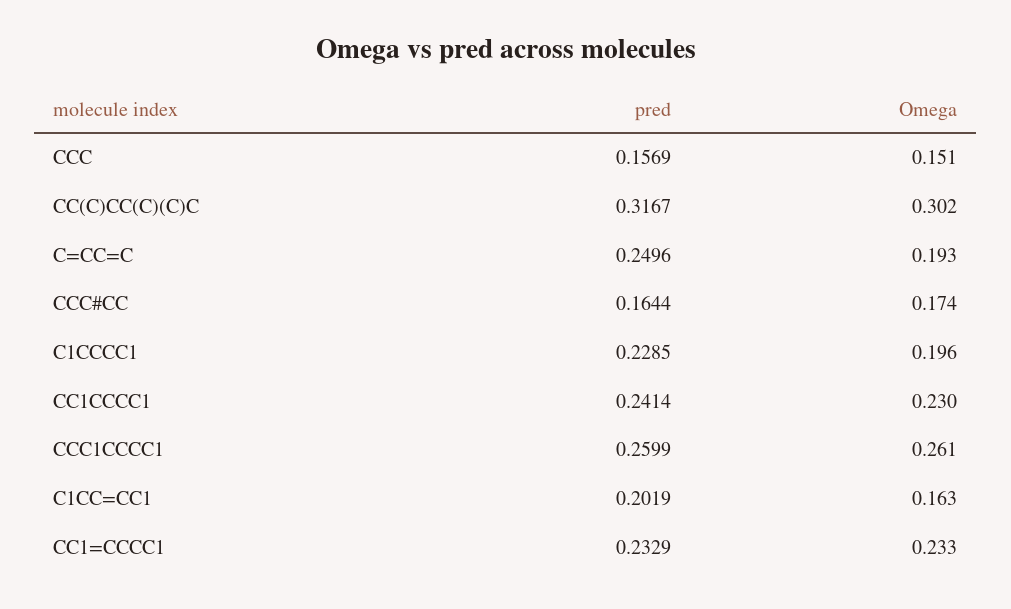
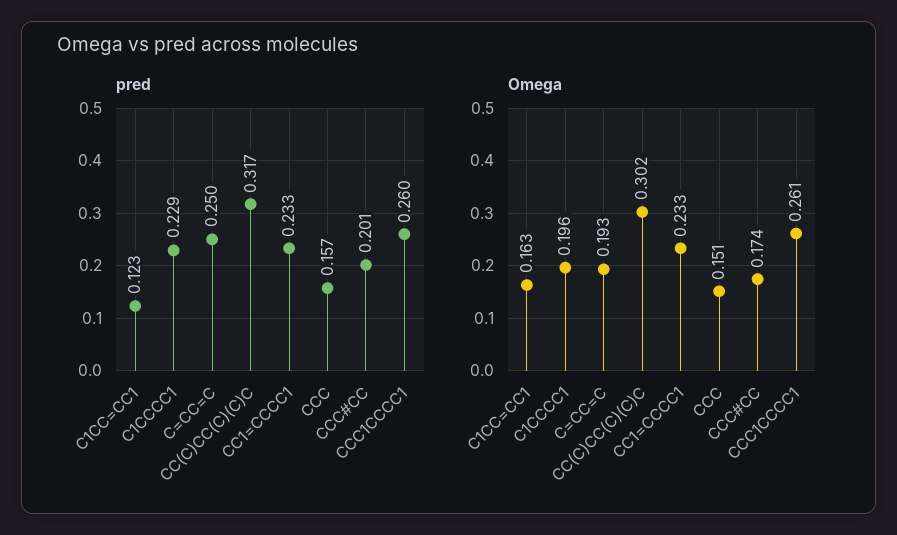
  {
    "pred": {
      "CCC": 0.1569,
      "CC(C)CC(C)(C)C": 0.3167,
      "C=CC=C": 0.2496,
-     "CCC#CC": 0.1644,
+     "CCC#CC": 0.201,
      "C1CCCC1": 0.2285,
-     "CC1CCCC1": 0.2414,
      "CCC1CCCC1": 0.2599,
-     "C1CC=CC1": 0.2019,
+     "C1CC=CC1": 0.123,
      "CC1=CCCC1": 0.2329
    },
    "Omega": {
      "CCC": 0.151,
      "CC(C)CC(C)(C)C": 0.302,
      "C=CC=C": 0.193,
      "CCC#CC": 0.174,
      "C1CCCC1": 0.196,
-     "CC1CCCC1": 0.23,
      "CCC1CCCC1": 0.261,
      "C1CC=CC1": 0.163,
      "CC1=CCCC1": 0.233
    }
  }

